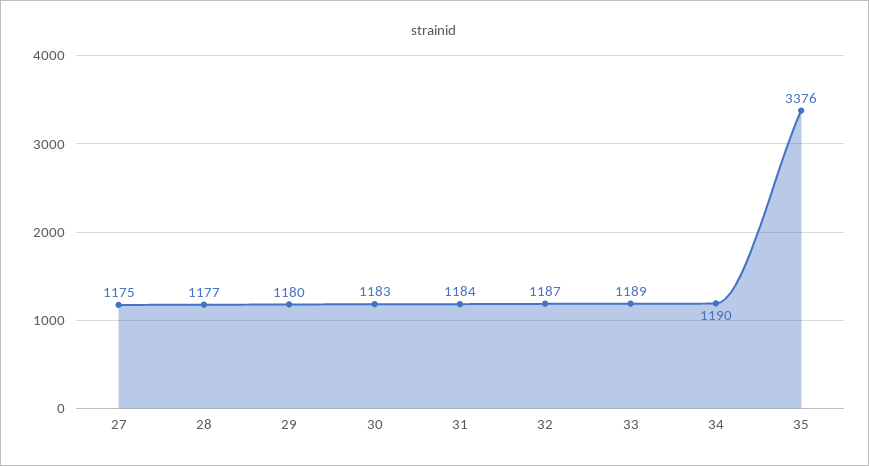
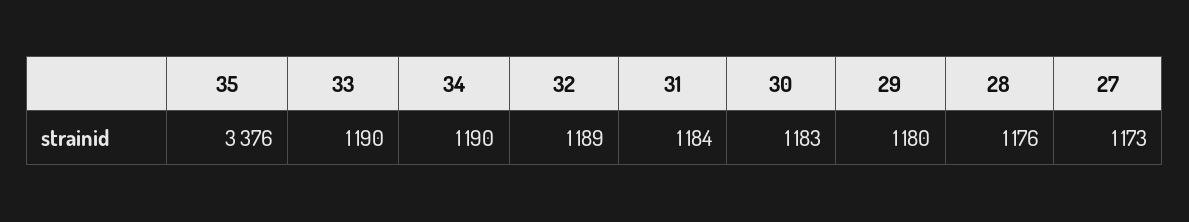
  {
-   "27": 1175,
+   "27": 1173,
-   "28": 1177,
+   "28": 1176,
    "29": 1180,
    "30": 1183,
    "31": 1184,
-   "32": 1187,
+   "32": 1189,
-   "33": 1189,
+   "33": 1190,
    "34": 1190,
    "35": 3376
  }

